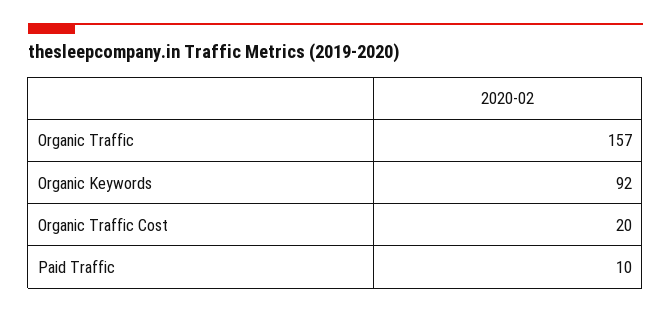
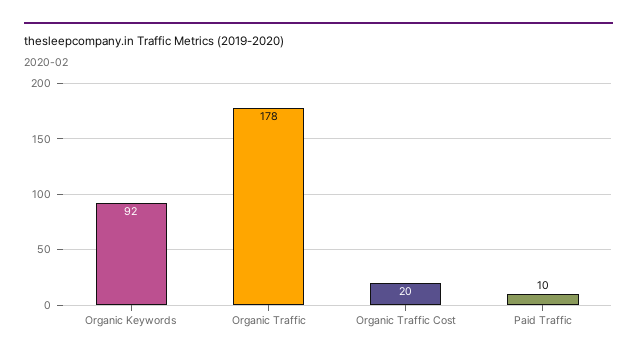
  {
-   "Organic Traffic": 157,
+   "Organic Traffic": 178,
    "Organic Keywords": 92,
    "Organic Traffic Cost": 20,
    "Paid Traffic": 10
  }

